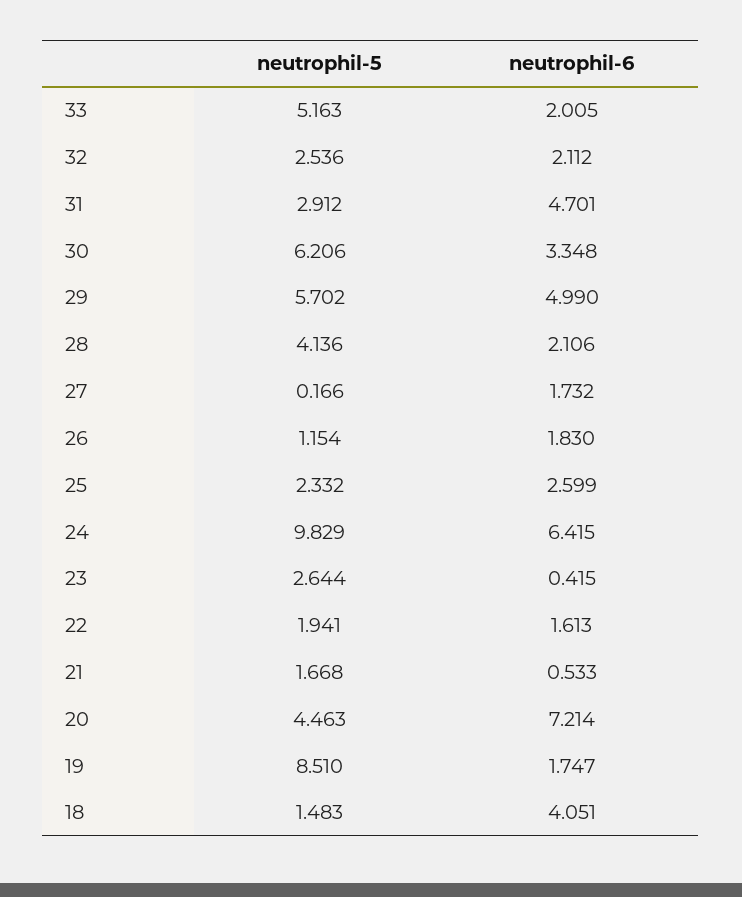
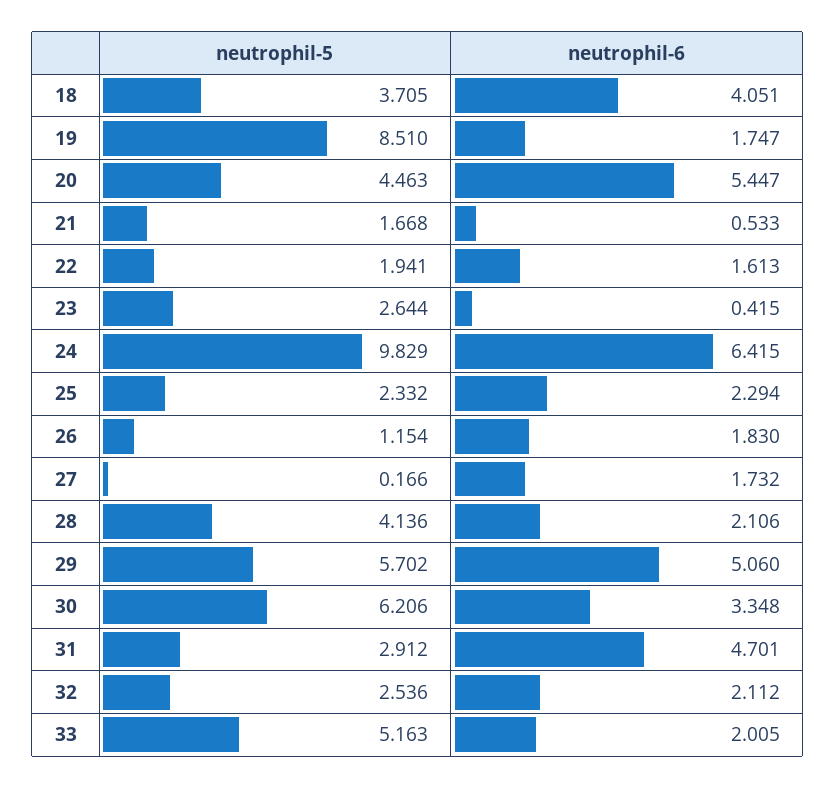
  {
    "neutrophil-5": {
      "33": 5.163,
      "32": 2.536,
      "31": 2.912,
      "30": 6.206,
      "29": 5.702,
      "28": 4.136,
      "27": 0.166,
      "26": 1.154,
      "25": 2.332,
      "24": 9.829,
      "23": 2.644,
      "22": 1.941,
      "21": 1.668,
      "20": 4.463,
      "19": 8.51,
-     "18": 1.483
+     "18": 3.705
    },
    "neutrophil-6": {
      "33": 2.005,
      "32": 2.112,
      "31": 4.701,
      "30": 3.348,
-     "29": 4.99,
+     "29": 5.06,
      "28": 2.106,
      "27": 1.732,
      "26": 1.83,
-     "25": 2.599,
+     "25": 2.294,
      "24": 6.415,
      "23": 0.415,
      "22": 1.613,
      "21": 0.533,
-     "20": 7.214,
+     "20": 5.447,
      "19": 1.747,
      "18": 4.051
    }
  }

